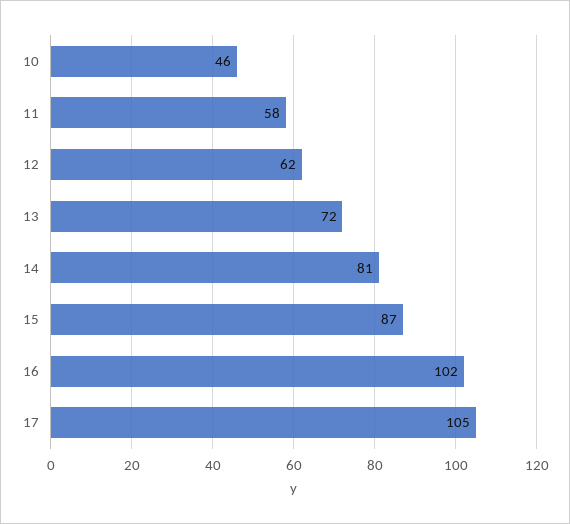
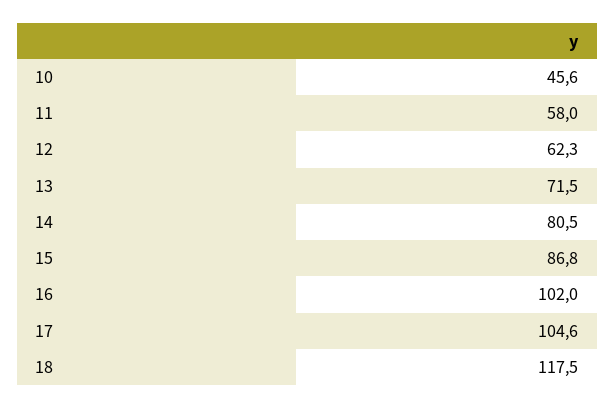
  {
    "10": 45.6,
    "11": 58,
    "12": 62.3,
    "13": 71.5,
    "14": 80.5,
    "15": 86.8,
    "16": 102,
-   "17": 104.6
+   "17": 104.6,
+   "18": 117.5
  }

